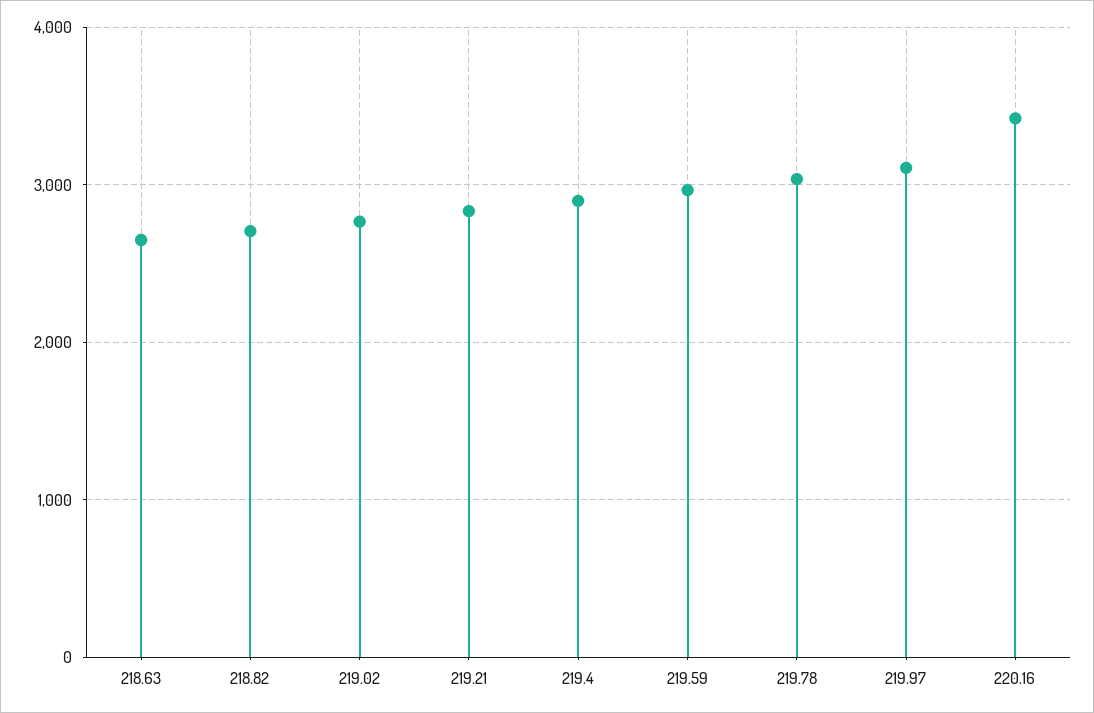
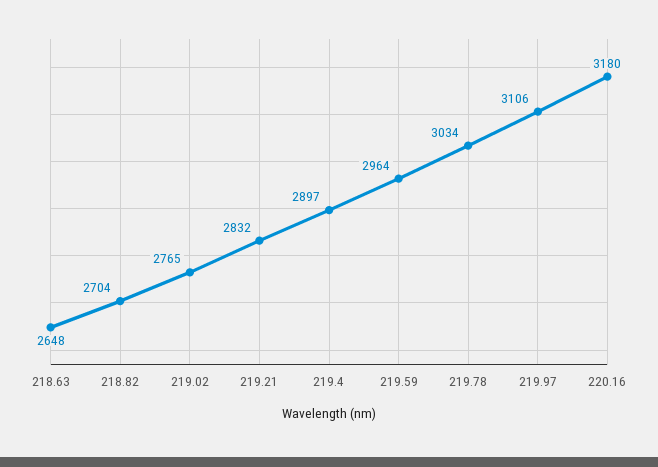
  {
    "218.63": 2648,
    "218.82": 2704,
    "219.02": 2765,
    "219.21": 2832,
    "219.4": 2897,
    "219.59": 2964,
    "219.78": 3034,
    "219.97": 3106,
-   "220.16": 3400
+   "220.16": 3180
  }

